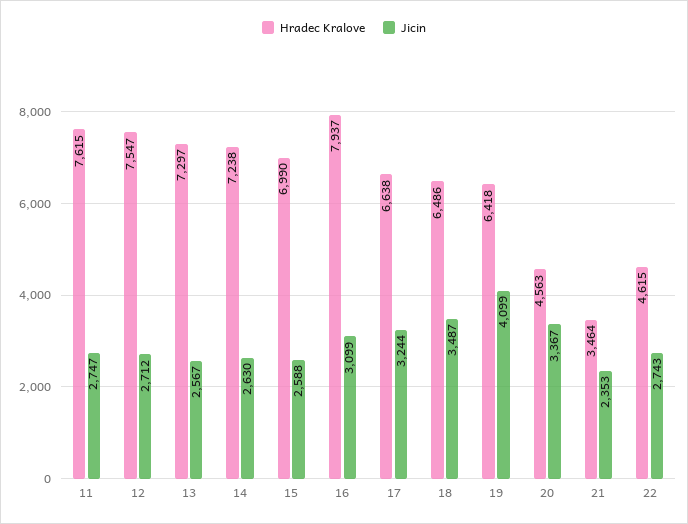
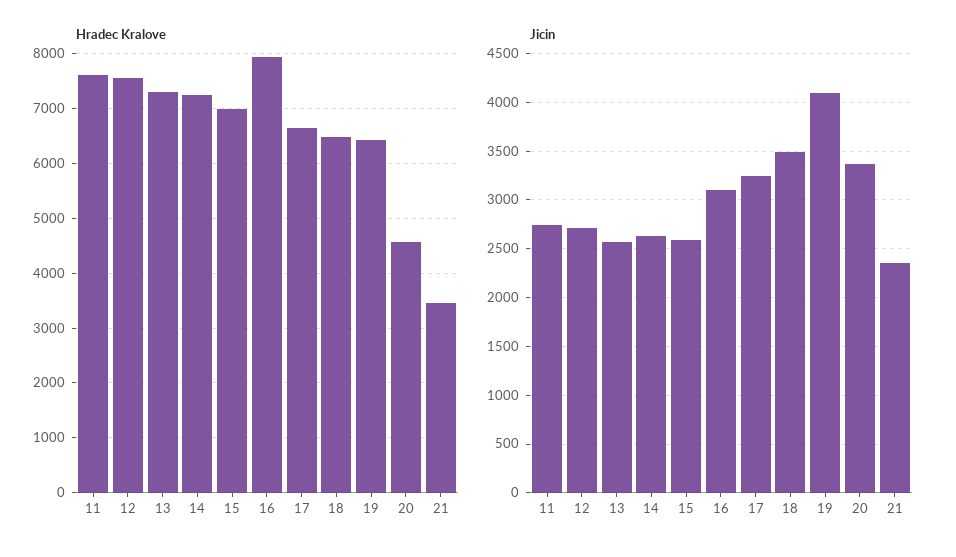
  {
    "Hradec Kralove": {
      "11": 7615,
      "12": 7547,
      "13": 7297,
      "14": 7238,
      "15": 6990,
      "16": 7937,
      "17": 6638,
      "18": 6486,
      "19": 6418,
      "20": 4563,
-     "21": 3464,
+     "21": 3464
-     "22": 4615
    },
    "Jicin": {
      "11": 2747,
      "12": 2712,
      "13": 2567,
      "14": 2630,
      "15": 2588,
      "16": 3099,
      "17": 3244,
      "18": 3487,
      "19": 4099,
      "20": 3367,
-     "21": 2353,
+     "21": 2353
-     "22": 2743
    }
  }

